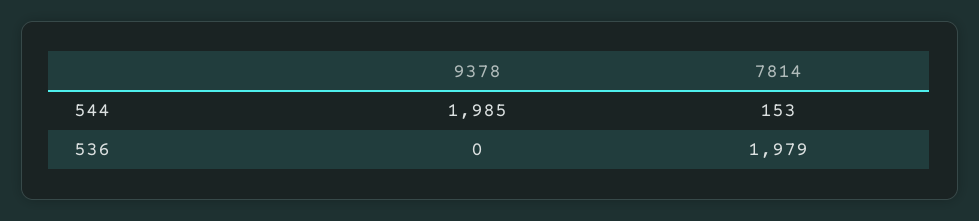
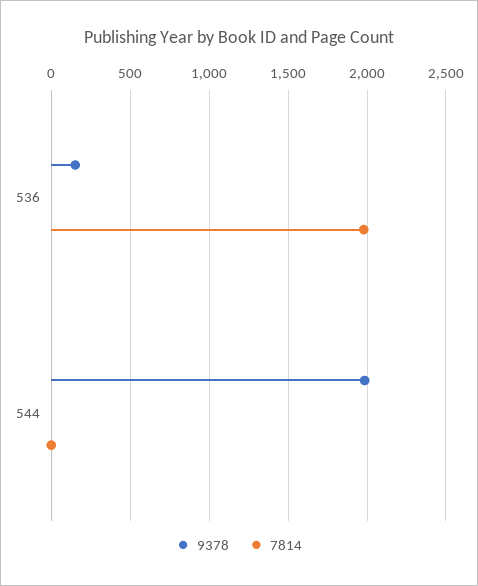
  {
    "9378": {
      "544": 1985,
-     "536": 0
+     "536": 150
    },
    "7814": {
-     "544": 153,
+     "544": 0,
      "536": 1979
    }
  }

